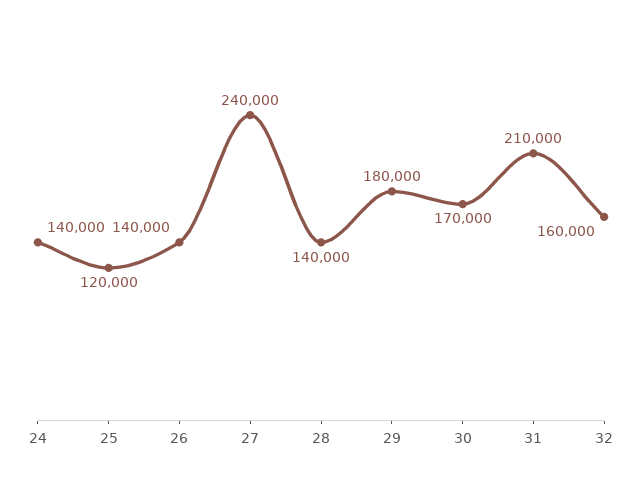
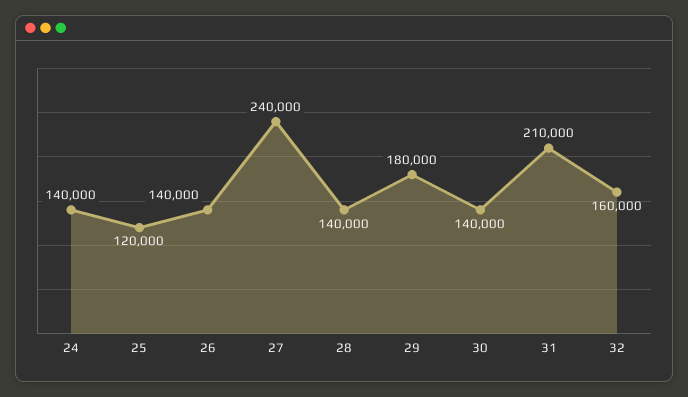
  {
    "24": 140000,
    "25": 120000,
    "26": 140000,
    "27": 240000,
    "28": 140000,
    "29": 180000,
-   "30": 170000,
+   "30": 140000,
    "31": 210000,
    "32": 160000
  }

